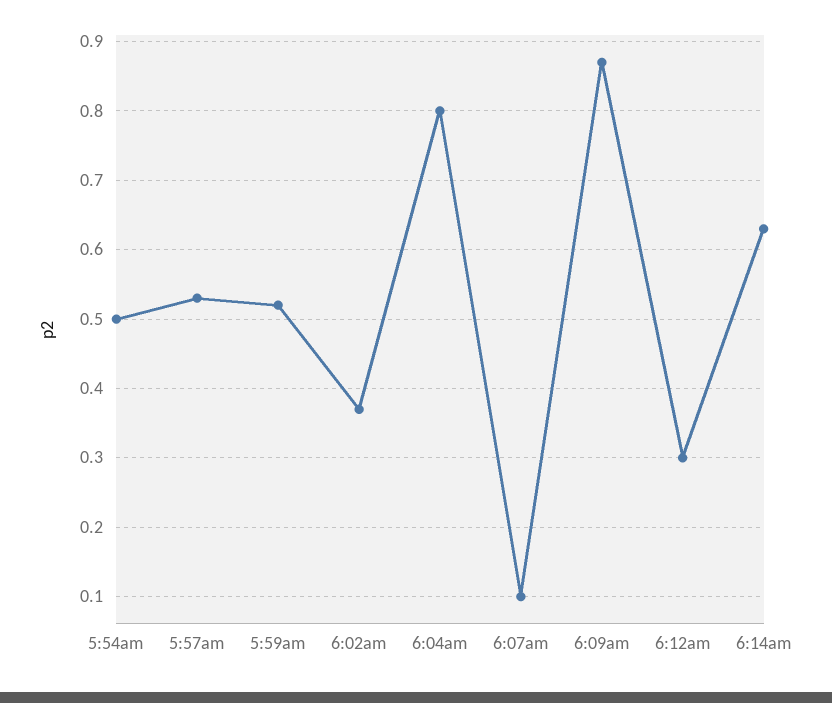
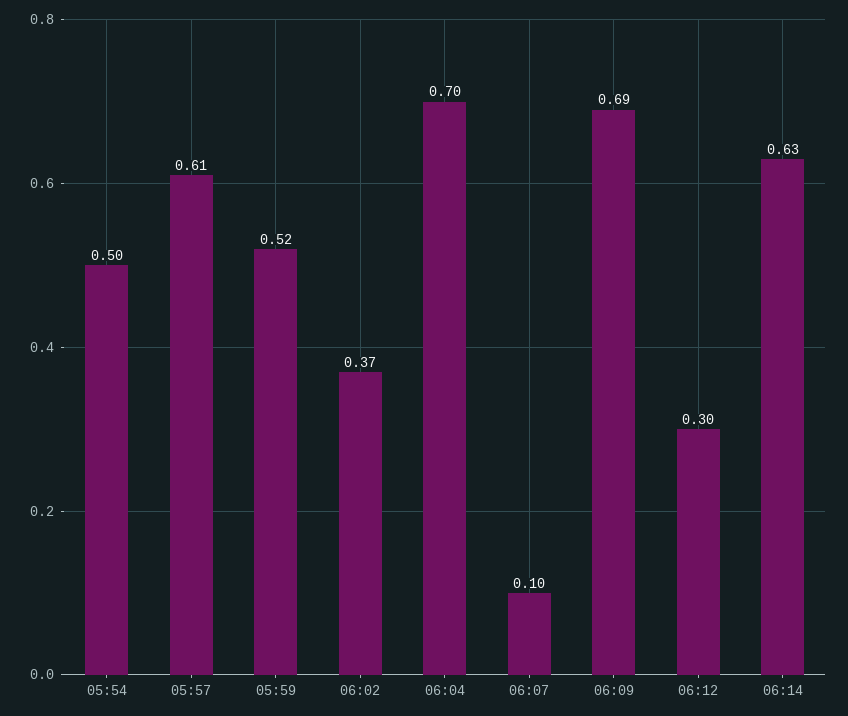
  {
    "5:54am": 0.5,
-   "5:57am": 0.53,
+   "5:57am": 0.61,
    "5:59am": 0.52,
    "6:02am": 0.37,
-   "6:04am": 0.8,
+   "6:04am": 0.7,
    "6:07am": 0.1,
-   "6:09am": 0.87,
+   "6:09am": 0.69,
    "6:12am": 0.3,
    "6:14am": 0.63
  }

